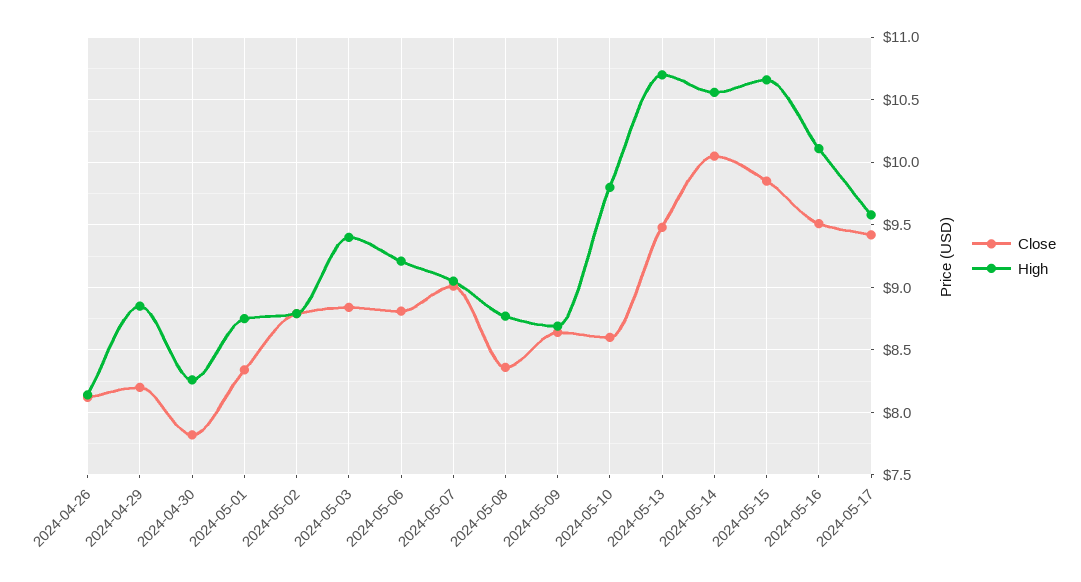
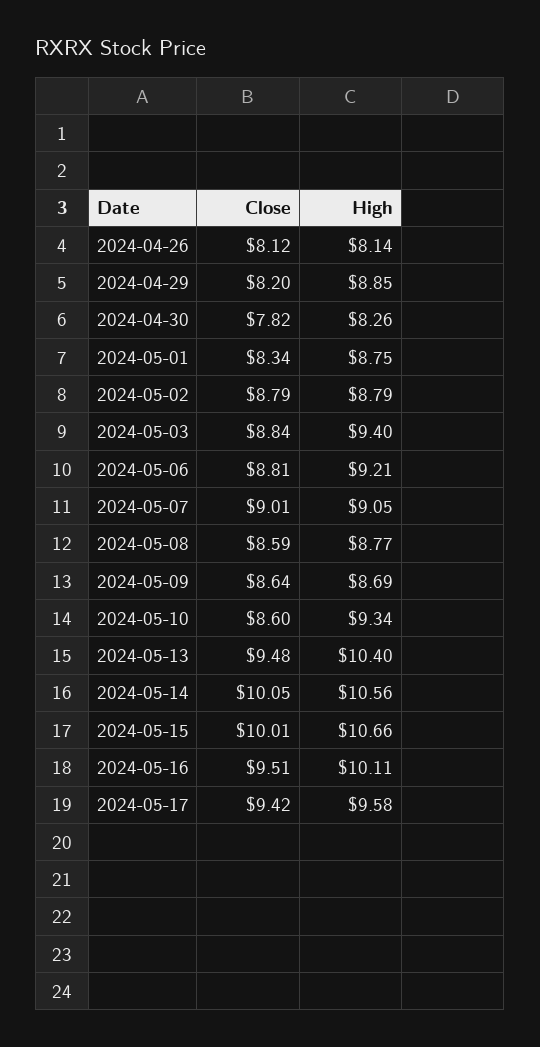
  {
    "Close": {
      "2024-04-26": 8.12,
      "2024-04-29": 8.2,
      "2024-04-30": 7.82,
      "2024-05-01": 8.34,
      "2024-05-02": 8.79,
      "2024-05-03": 8.84,
      "2024-05-06": 8.81,
      "2024-05-07": 9.01,
-     "2024-05-08": 8.35,
+     "2024-05-08": 8.59,
      "2024-05-09": 8.64,
      "2024-05-10": 8.6,
      "2024-05-13": 9.48,
      "2024-05-14": 10.05,
-     "2024-05-15": 9.85,
+     "2024-05-15": 10.01,
      "2024-05-16": 9.51,
      "2024-05-17": 9.42
    },
    "High": {
      "2024-04-26": 8.14,
      "2024-04-29": 8.85,
      "2024-04-30": 8.26,
      "2024-05-01": 8.75,
      "2024-05-02": 8.79,
      "2024-05-03": 9.4,
      "2024-05-06": 9.21,
      "2024-05-07": 9.05,
      "2024-05-08": 8.77,
      "2024-05-09": 8.69,
-     "2024-05-10": 9.8,
+     "2024-05-10": 9.34,
-     "2024-05-13": 10.7,
+     "2024-05-13": 10.4,
      "2024-05-14": 10.56,
      "2024-05-15": 10.66,
      "2024-05-16": 10.11,
      "2024-05-17": 9.58
    }
  }

